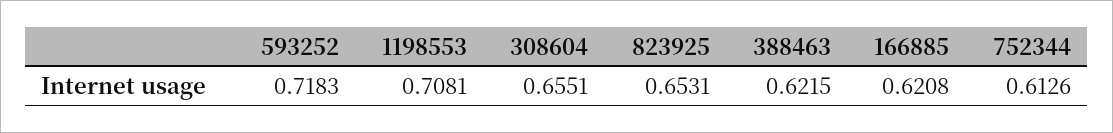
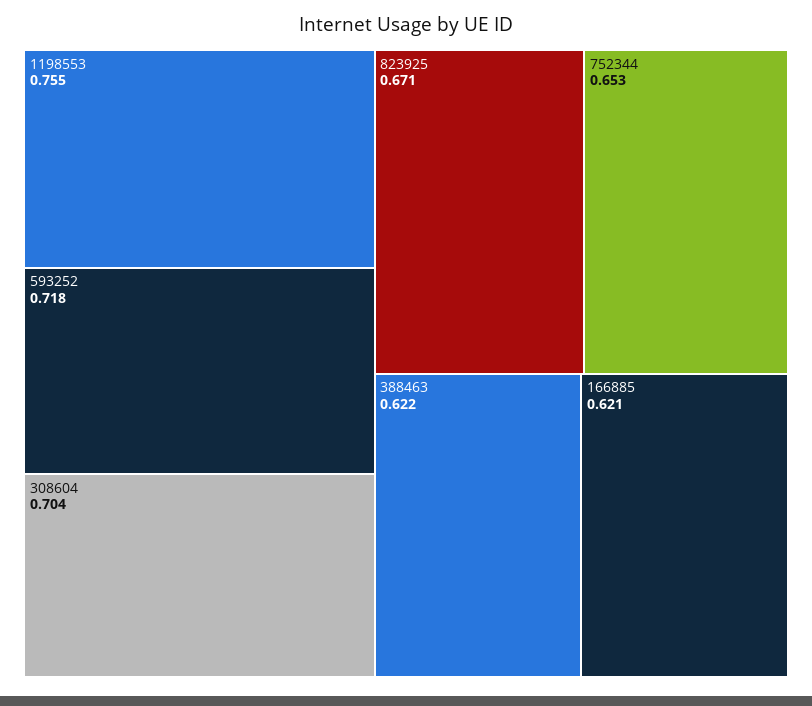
  {
    "593252": 0.7183,
-   "1198553": 0.7081,
+   "1198553": 0.755,
-   "308604": 0.6551,
+   "308604": 0.704,
-   "823925": 0.6531,
+   "823925": 0.671,
    "388463": 0.6215,
    "166885": 0.6208,
-   "752344": 0.6126
+   "752344": 0.653
  }

